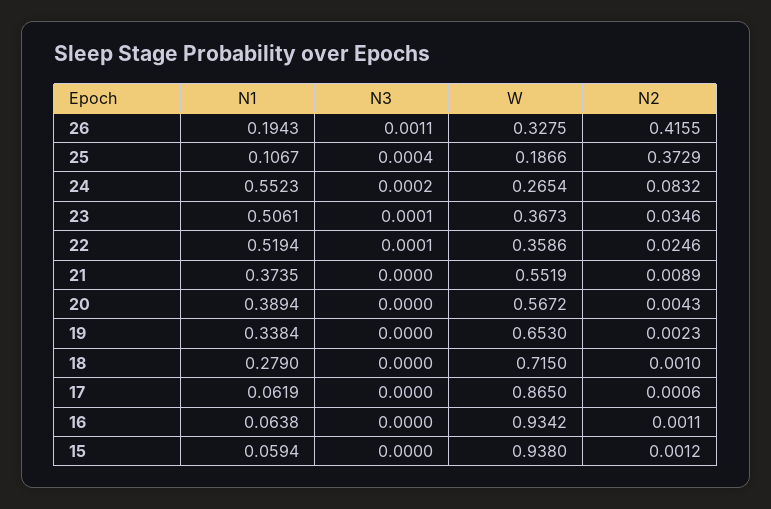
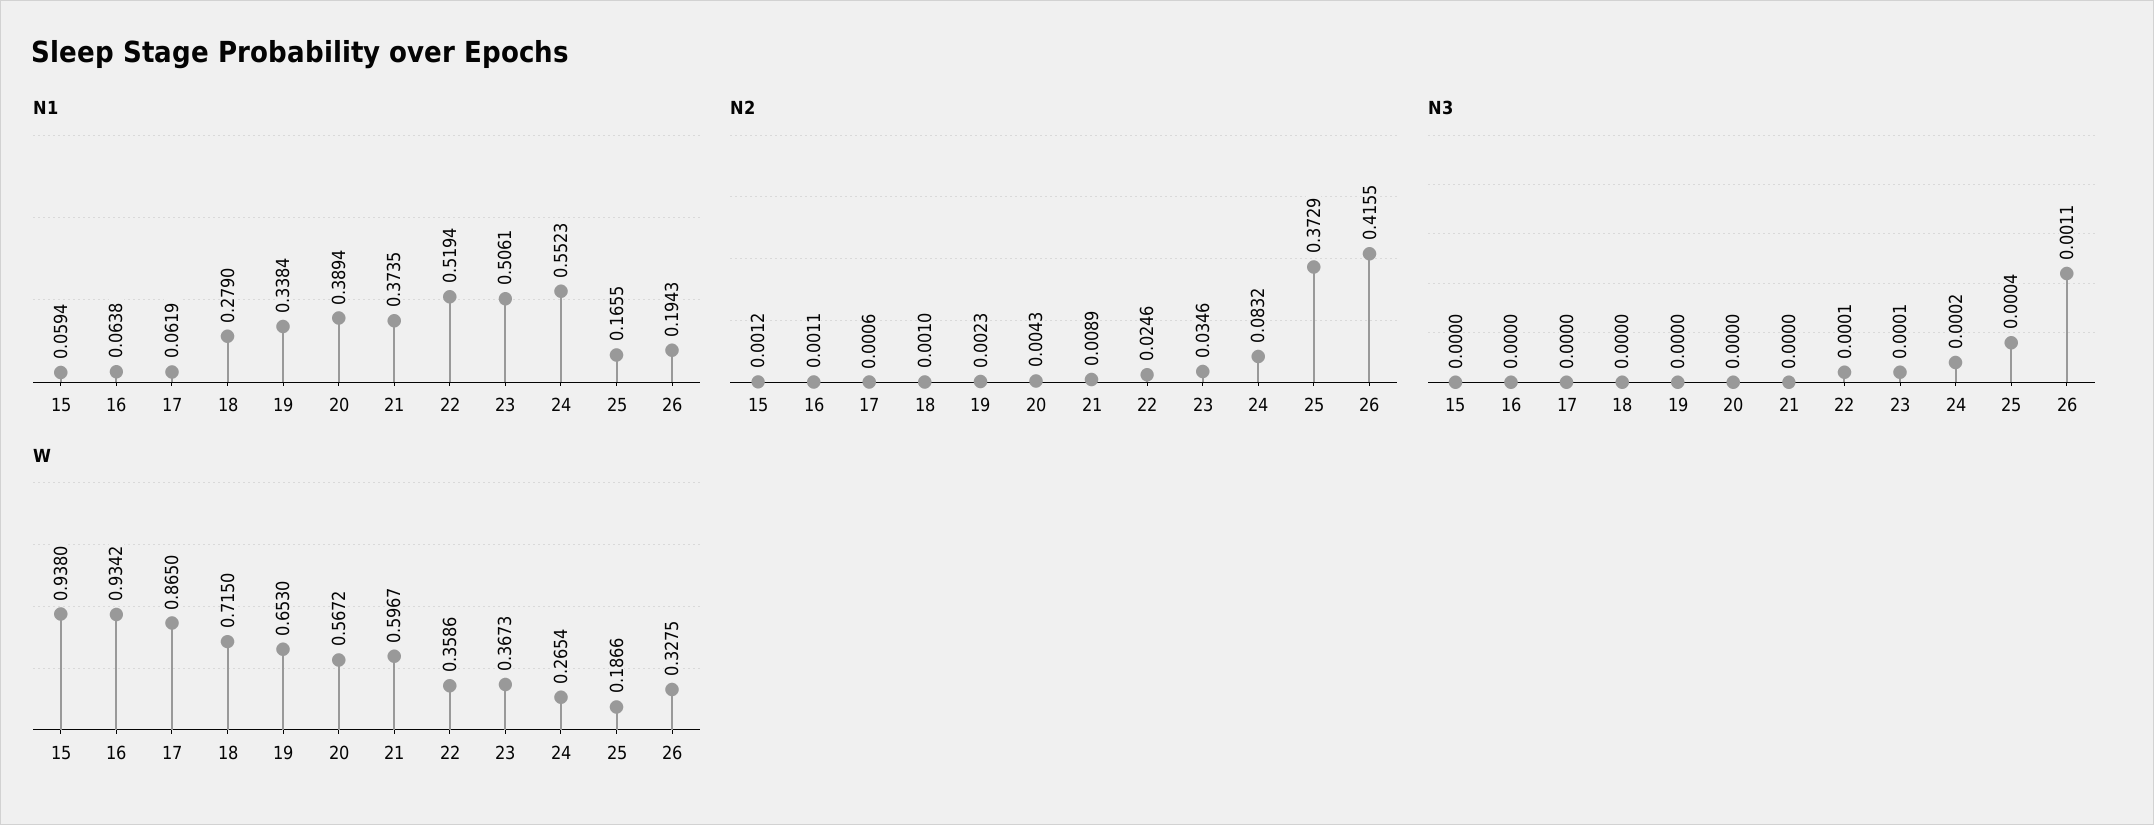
  {
    "N1": {
      "26": 0.1943,
-     "25": 0.1067,
+     "25": 0.1655,
      "24": 0.5523,
      "23": 0.5061,
      "22": 0.5194,
      "21": 0.3735,
      "20": 0.3894,
      "19": 0.3384,
      "18": 0.279,
      "17": 0.0619,
      "16": 0.0638,
      "15": 0.0594
    },
    "N3": {
      "26": 0.0011,
      "25": 0.0004,
      "24": 0.0002,
      "23": 0.0001,
      "22": 0.0001,
      "21": 0,
      "20": 0,
      "19": 0,
      "18": 0,
      "17": 0,
      "16": 0,
      "15": 0
    },
    "W": {
      "26": 0.3275,
      "25": 0.1866,
      "24": 0.2654,
      "23": 0.3673,
      "22": 0.3586,
-     "21": 0.5519,
+     "21": 0.5967,
      "20": 0.5672,
      "19": 0.653,
      "18": 0.715,
      "17": 0.865,
      "16": 0.9342,
      "15": 0.938
    },
    "N2": {
      "26": 0.4155,
      "25": 0.3729,
      "24": 0.0832,
      "23": 0.0346,
      "22": 0.0246,
      "21": 0.0089,
      "20": 0.0043,
      "19": 0.0023,
      "18": 0.001,
      "17": 0.0006,
      "16": 0.0011,
      "15": 0.0012
    }
  }

